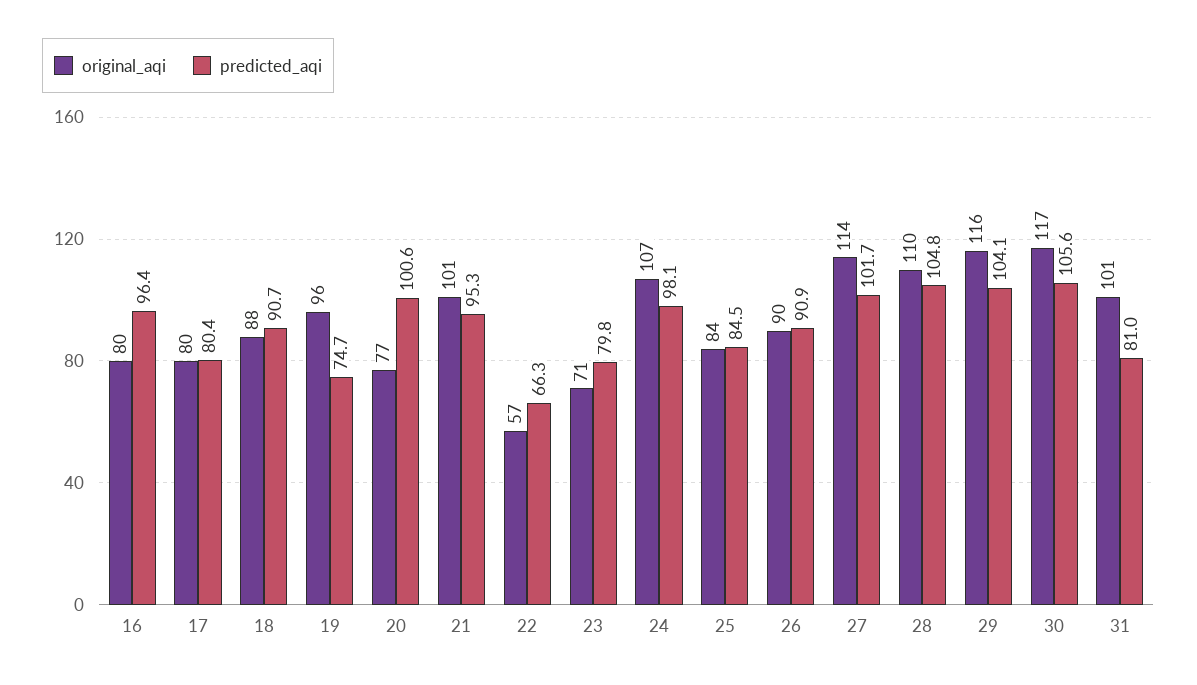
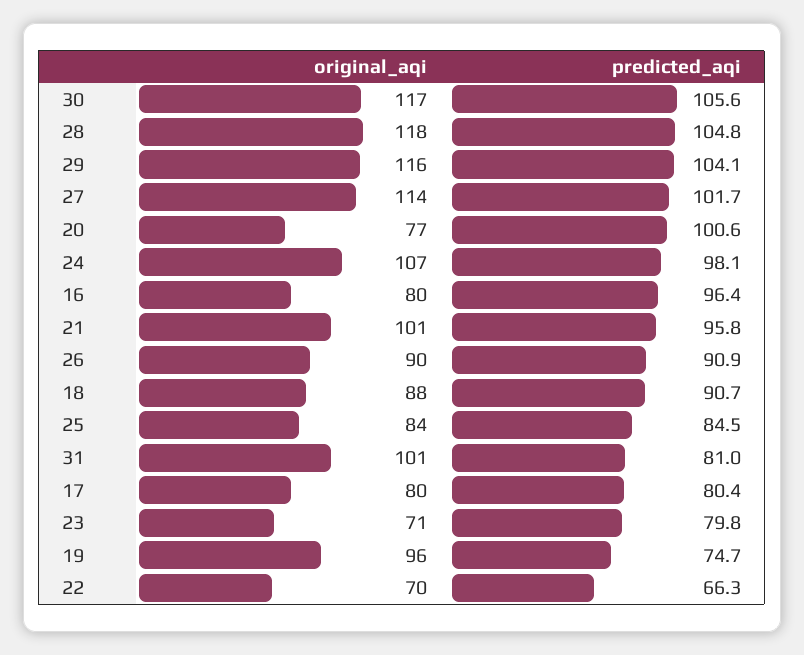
  {
    "original_aqi": {
      "16": 80,
      "17": 80,
      "18": 88,
      "19": 96,
      "20": 77,
      "21": 101,
-     "22": 57,
+     "22": 70,
      "23": 71,
      "24": 107,
      "25": 84,
      "26": 90,
      "27": 114,
-     "28": 110,
+     "28": 118,
      "29": 116,
      "30": 117,
      "31": 101
    },
    "predicted_aqi": {
      "16": 96.4,
      "17": 80.4,
      "18": 90.7,
      "19": 74.7,
      "20": 100.6,
-     "21": 95.3,
+     "21": 95.8,
      "22": 66.3,
      "23": 79.8,
      "24": 98.1,
      "25": 84.5,
      "26": 90.9,
      "27": 101.7,
      "28": 104.8,
      "29": 104.1,
      "30": 105.6,
      "31": 81
    }
  }

